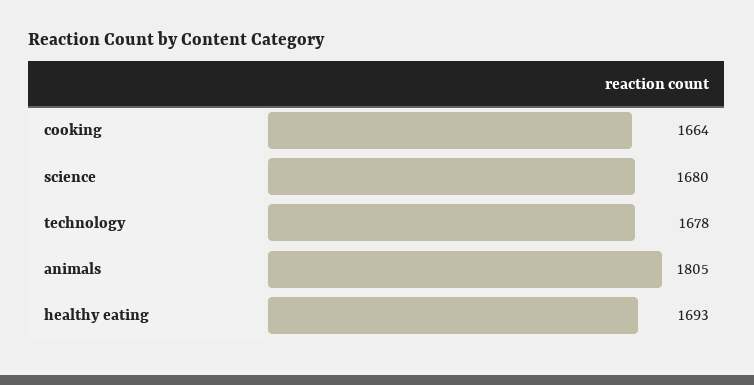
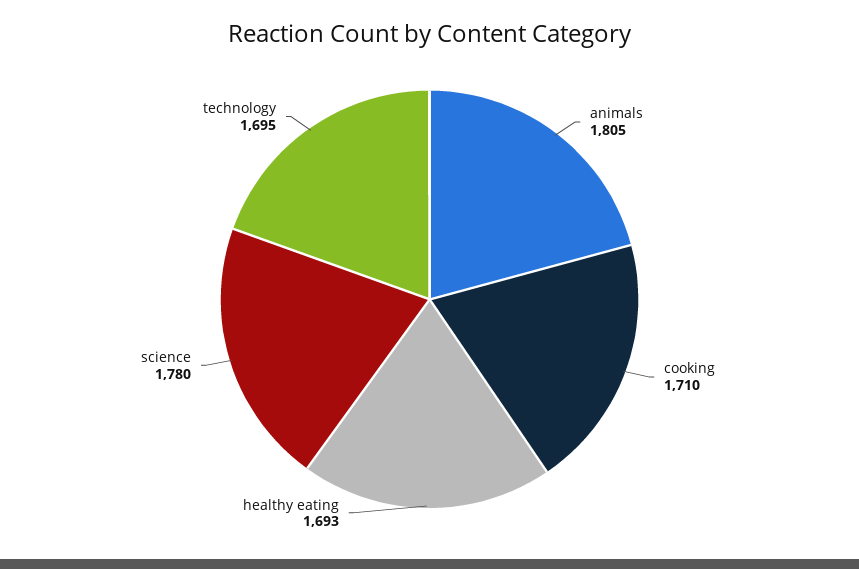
  {
-   "cooking": 1664,
+   "cooking": 1710,
-   "science": 1680,
+   "science": 1780,
-   "technology": 1678,
+   "technology": 1695,
    "animals": 1805,
    "healthy eating": 1693
  }

